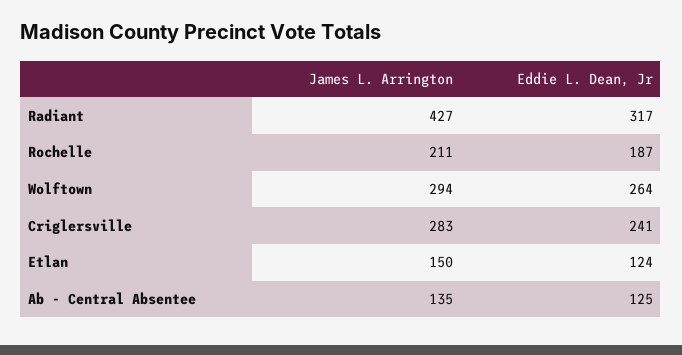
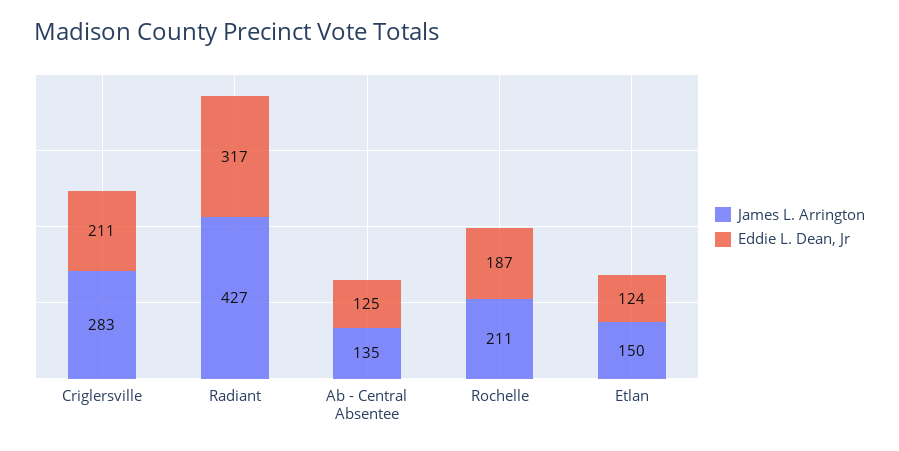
  {
    "James L. Arrington": {
      "Radiant": 427,
      "Rochelle": 211,
-     "Wolftown": 294,
      "Criglersville": 283,
      "Etlan": 150,
      "Ab - Central Absentee": 135
    },
    "Eddie L. Dean, Jr": {
      "Radiant": 317,
      "Rochelle": 187,
-     "Wolftown": 264,
-     "Criglersville": 241,
+     "Criglersville": 211,
      "Etlan": 124,
      "Ab - Central Absentee": 125
    }
  }

